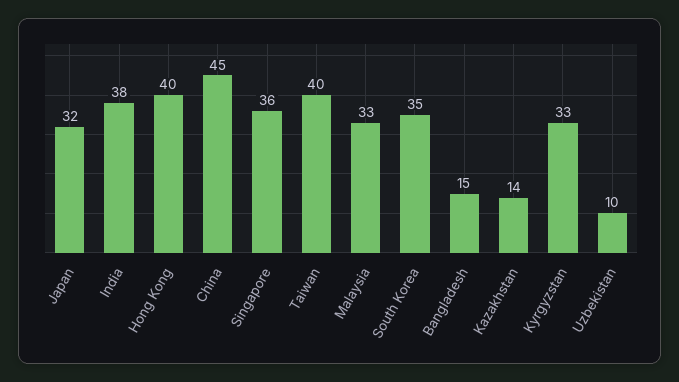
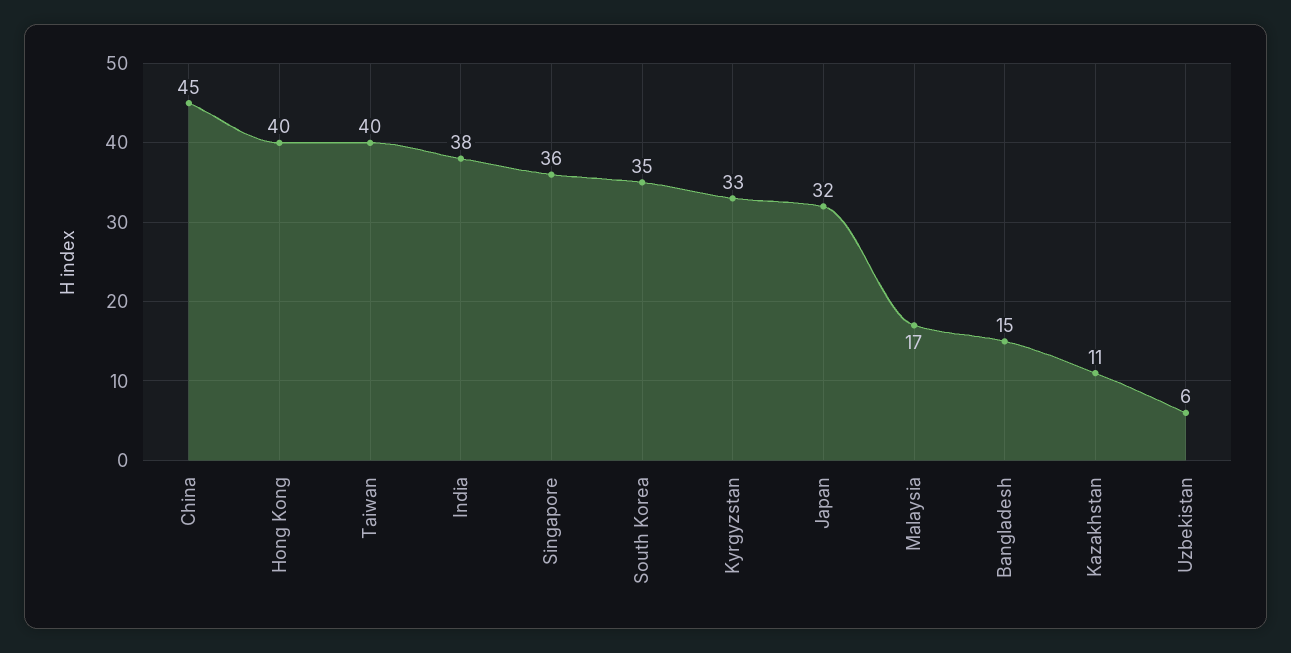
  {
    "Japan": 32,
    "India": 38,
    "Hong Kong": 40,
    "China": 45,
    "Singapore": 36,
    "Taiwan": 40,
-   "Malaysia": 33,
+   "Malaysia": 17,
    "South Korea": 35,
    "Bangladesh": 15,
-   "Kazakhstan": 14,
+   "Kazakhstan": 11,
    "Kyrgyzstan": 33,
-   "Uzbekistan": 10
+   "Uzbekistan": 6
  }

